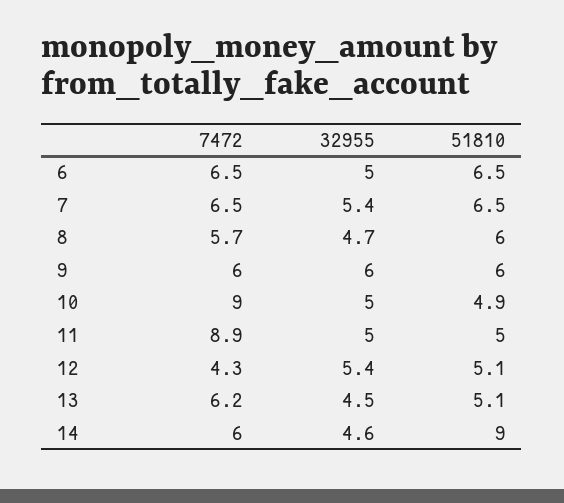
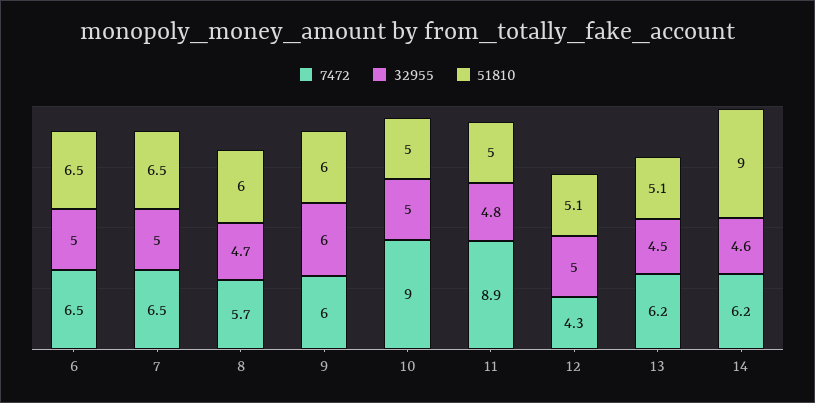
  {
    "7472": {
      "6": 6.5,
      "7": 6.5,
      "8": 5.7,
      "9": 6,
      "10": 9,
      "11": 8.9,
      "12": 4.3,
      "13": 6.2,
-     "14": 6
+     "14": 6.2
    },
    "32955": {
      "6": 5,
-     "7": 5.4,
+     "7": 5,
      "8": 4.7,
      "9": 6,
      "10": 5,
-     "11": 5,
+     "11": 4.8,
-     "12": 5.4,
+     "12": 5,
      "13": 4.5,
      "14": 4.6
    },
    "51810": {
      "6": 6.5,
      "7": 6.5,
      "8": 6,
      "9": 6,
-     "10": 4.9,
+     "10": 5,
      "11": 5,
      "12": 5.1,
      "13": 5.1,
      "14": 9
    }
  }

